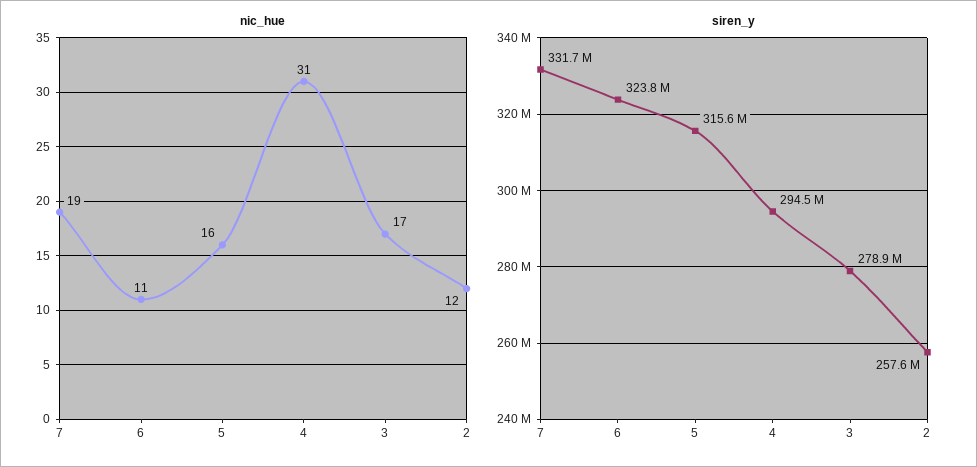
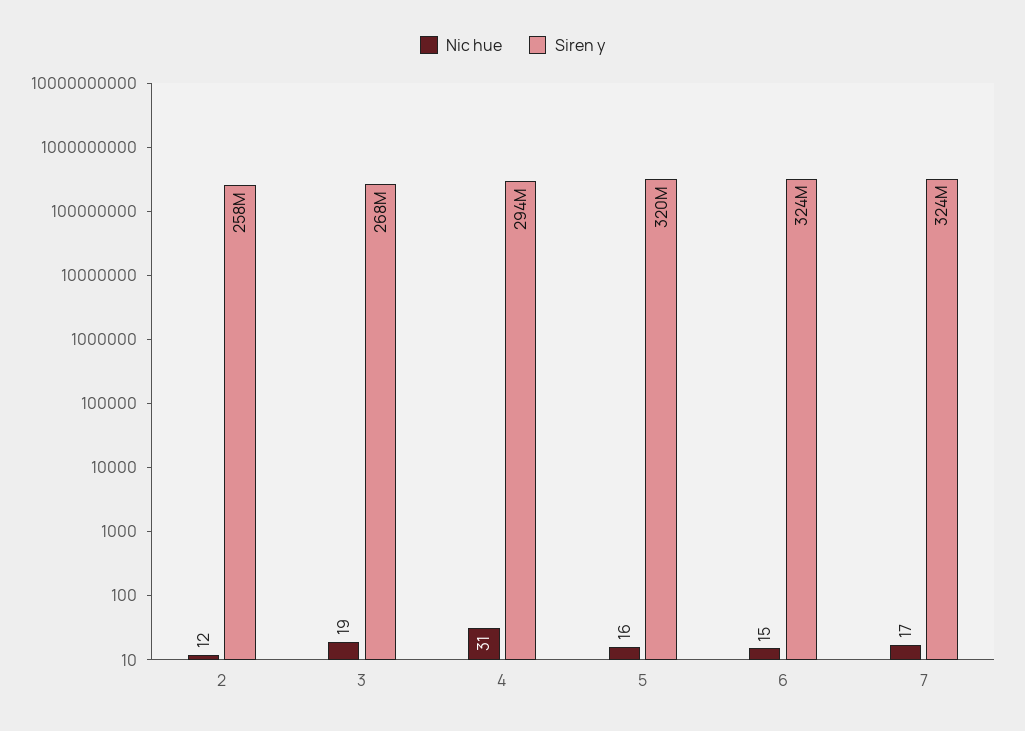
  {
    "nic_hue": {
-     "7": 19,
+     "7": 17,
-     "6": 11,
+     "6": 15,
      "5": 16,
      "4": 31,
-     "3": 17,
+     "3": 19,
      "2": 12
    },
    "siren_y": {
-     "7": 331700000,
+     "7": 324000000,
      "6": 323800000,
-     "5": 315600000,
+     "5": 320000000,
      "4": 294500000,
-     "3": 278900000,
+     "3": 268000000,
      "2": 257600000
    }
  }

